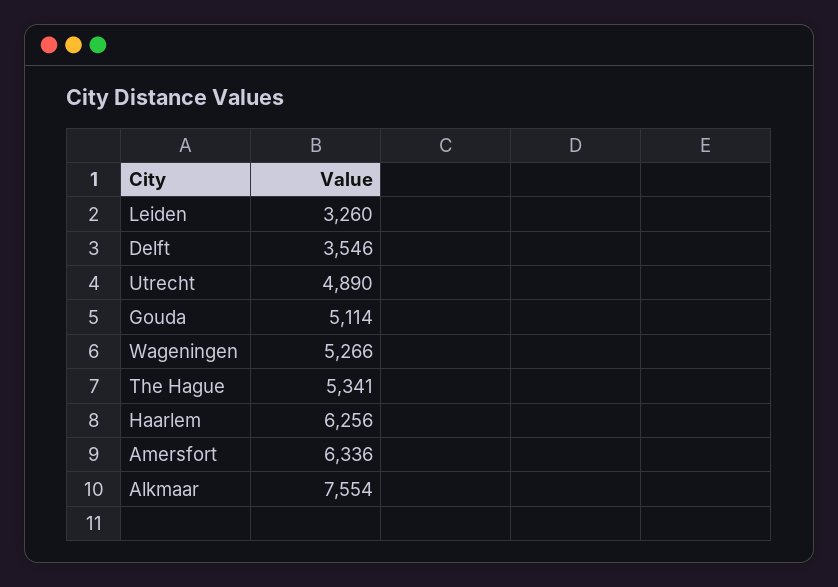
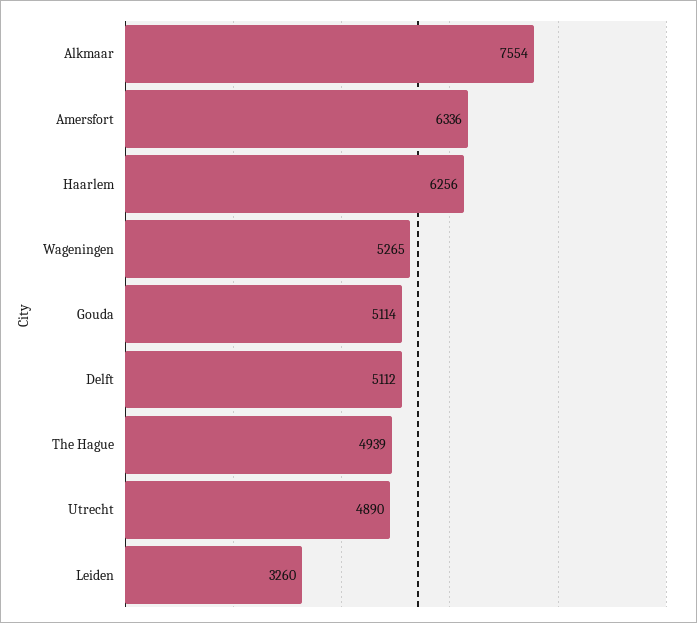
  {
    "Leiden": 3260,
-   "Delft": 3546,
+   "Delft": 5112,
    "Utrecht": 4890,
    "Gouda": 5114,
-   "Wageningen": 5266,
+   "Wageningen": 5265,
-   "The Hague": 5341,
+   "The Hague": 4939,
    "Haarlem": 6256,
    "Amersfort": 6336,
    "Alkmaar": 7554
  }

